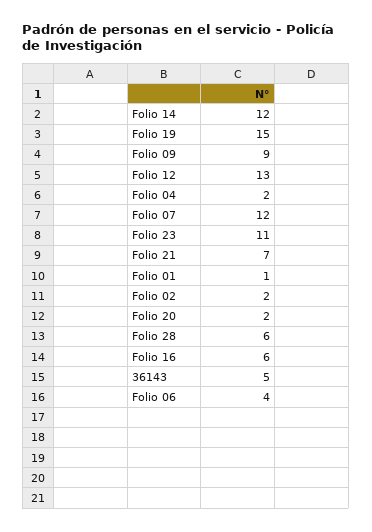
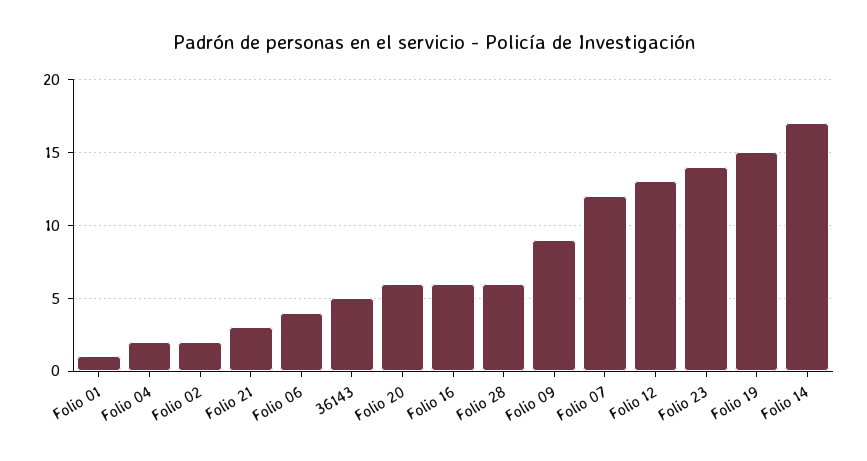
  {
-   "Folio 14": 12,
+   "Folio 14": 17,
    "Folio 19": 15,
    "Folio 09": 9,
    "Folio 12": 13,
    "Folio 04": 2,
    "Folio 07": 12,
-   "Folio 23": 11,
+   "Folio 23": 14,
-   "Folio 21": 7,
+   "Folio 21": 3,
    "Folio 01": 1,
    "Folio 02": 2,
-   "Folio 20": 2,
+   "Folio 20": 6,
    "Folio 28": 6,
    "Folio 16": 6,
    "36143": 5,
    "Folio 06": 4
  }

